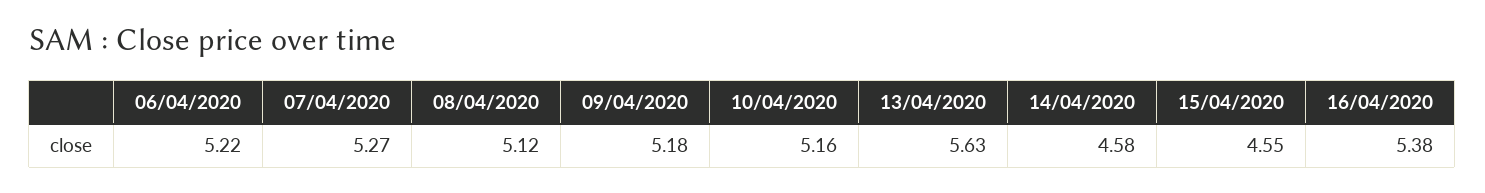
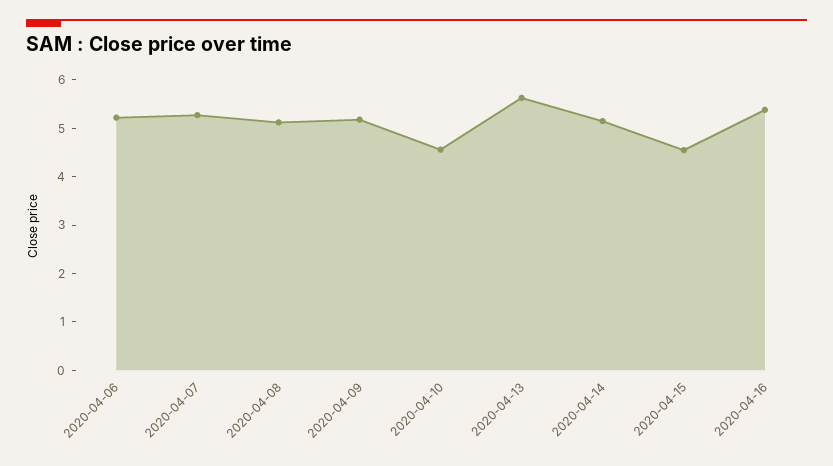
  {
    "06/04/2020": 5.22,
    "07/04/2020": 5.27,
    "08/04/2020": 5.12,
    "09/04/2020": 5.18,
-   "10/04/2020": 5.16,
+   "10/04/2020": 4.6,
    "13/04/2020": 5.63,
-   "14/04/2020": 4.58,
+   "14/04/2020": 5.2,
    "15/04/2020": 4.55,
    "16/04/2020": 5.38
  }

